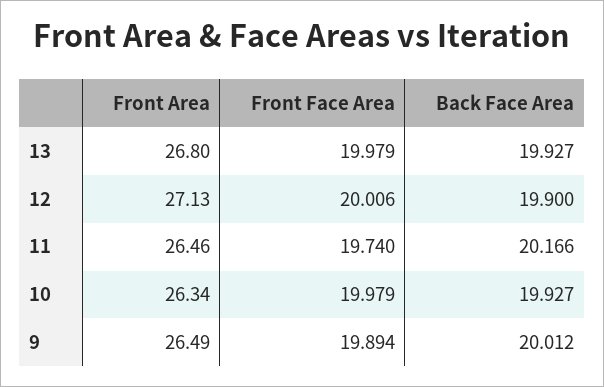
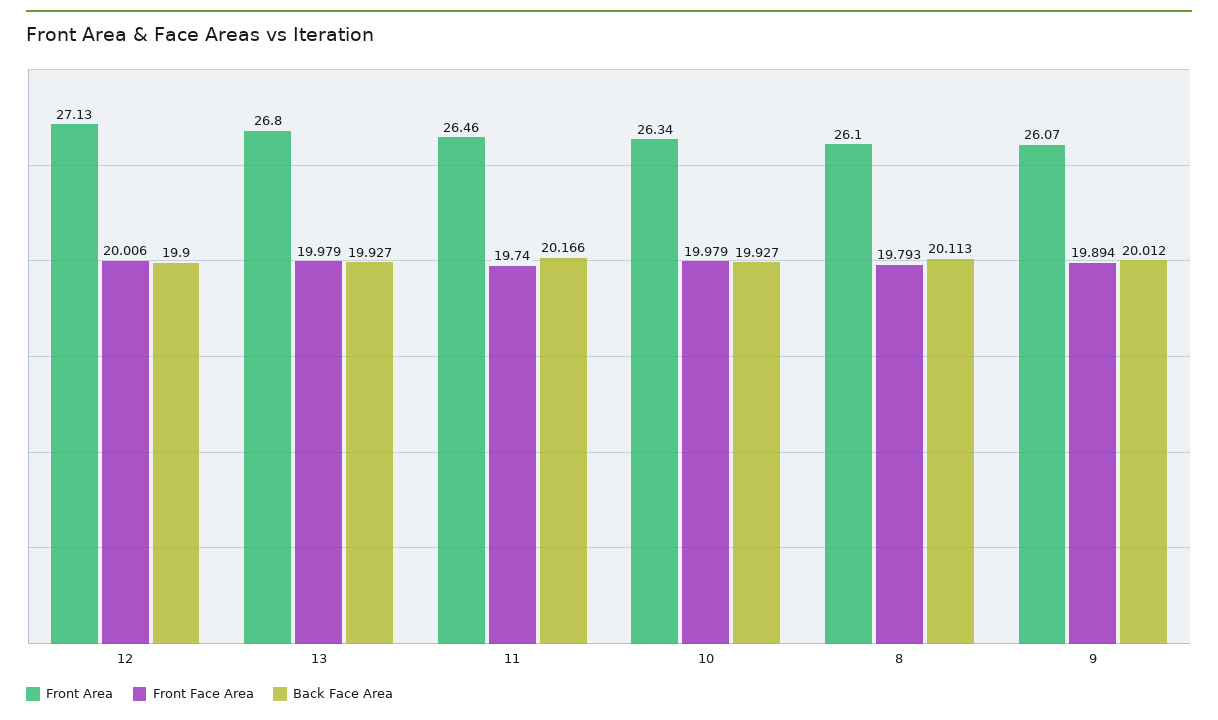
  {
    "Front Area": {
      "13": 26.8,
      "12": 27.13,
      "11": 26.46,
      "10": 26.34,
-     "9": 26.49
+     "9": 26.07,
+     "8": 26.1
    },
    "Front Face Area": {
      "13": 19.979,
      "12": 20.006,
      "11": 19.74,
      "10": 19.979,
-     "9": 19.894
+     "9": 19.894,
+     "8": 19.793
    },
    "Back Face Area": {
      "13": 19.927,
      "12": 19.9,
      "11": 20.166,
      "10": 19.927,
-     "9": 20.012
+     "9": 20.012,
+     "8": 20.113
    }
  }

